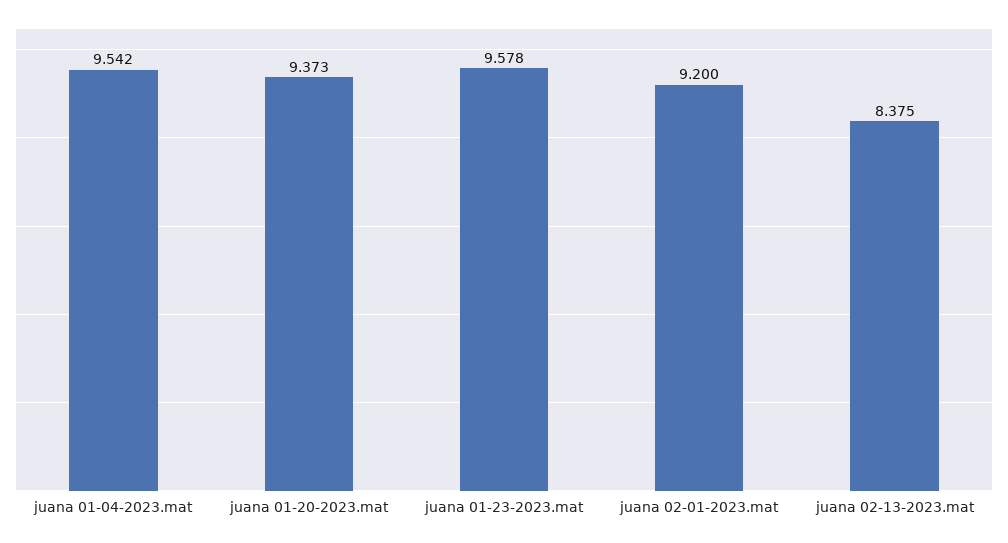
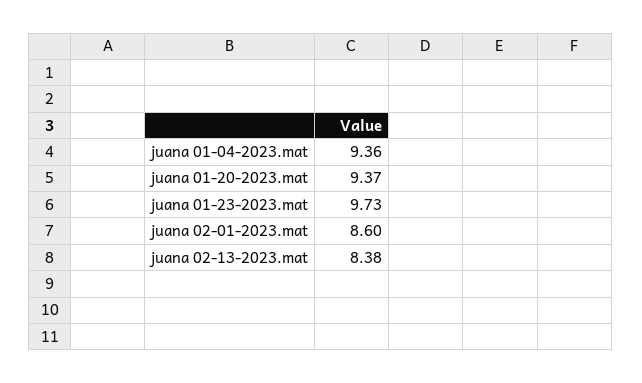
  {
-   "juana 01-04-2023.mat": 9.542,
+   "juana 01-04-2023.mat": 9.36,
    "juana 01-20-2023.mat": 9.373,
-   "juana 01-23-2023.mat": 9.578,
+   "juana 01-23-2023.mat": 9.73,
-   "juana 02-01-2023.mat": 9.2,
+   "juana 02-01-2023.mat": 8.6,
    "juana 02-13-2023.mat": 8.375
  }

